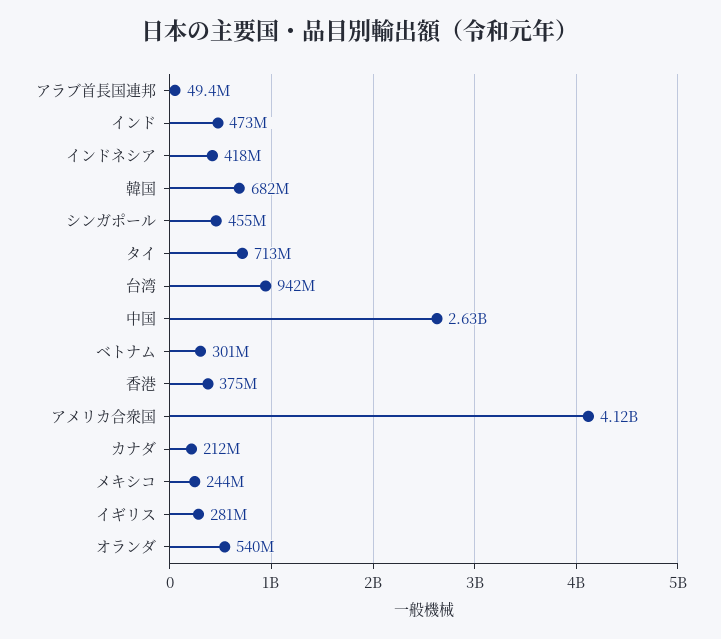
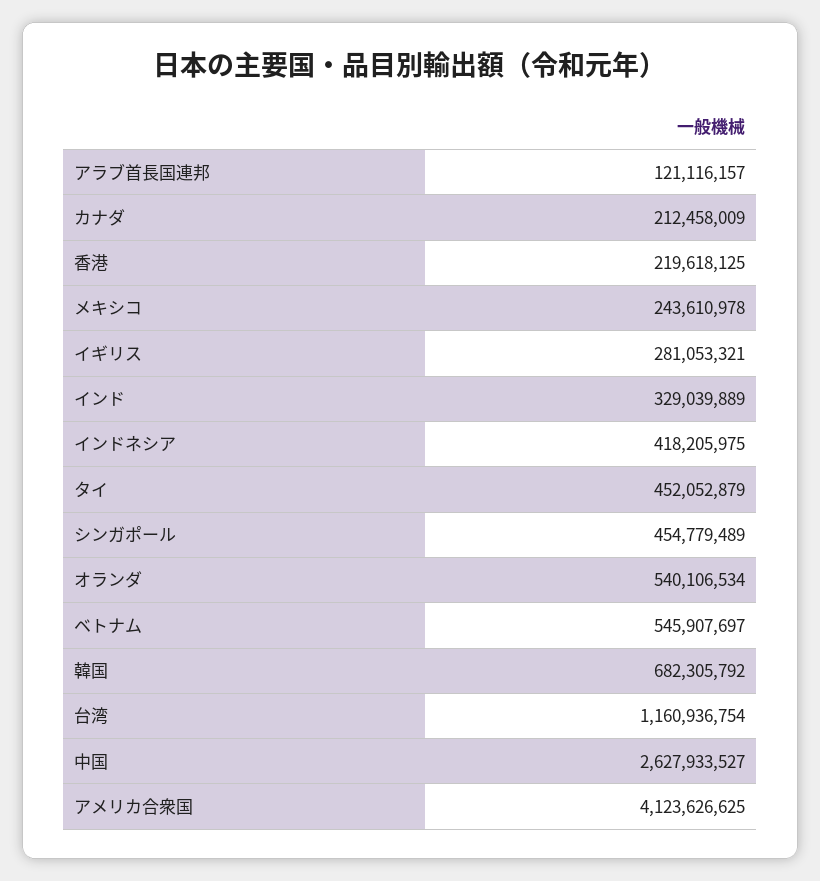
  {
-   "アラブ首長国連邦": 49400000,
+   "アラブ首長国連邦": 121116157,
-   "インド": 473000000,
+   "インド": 329039889,
    "インドネシア": 418205975,
    "韓国": 682305792,
    "シンガポール": 454779489,
-   "タイ": 713000000,
+   "タイ": 452052879,
-   "台湾": 942000000,
+   "台湾": 1160936754,
    "中国": 2627933527,
-   "ベトナム": 301000000,
+   "ベトナム": 545907697,
-   "香港": 375000000,
+   "香港": 219618125,
    "アメリカ合衆国": 4123626625,
    "カナダ": 212458009,
    "メキシコ": 243610978,
    "イギリス": 281053321,
    "オランダ": 540106534
  }

